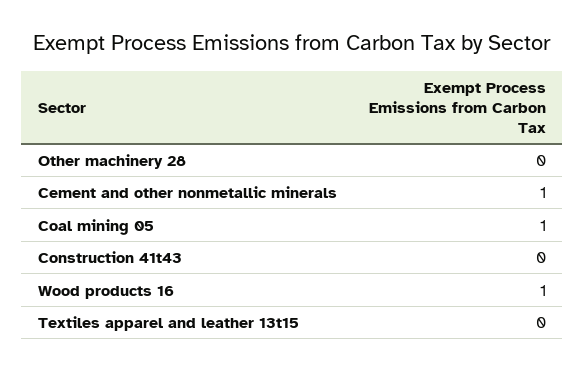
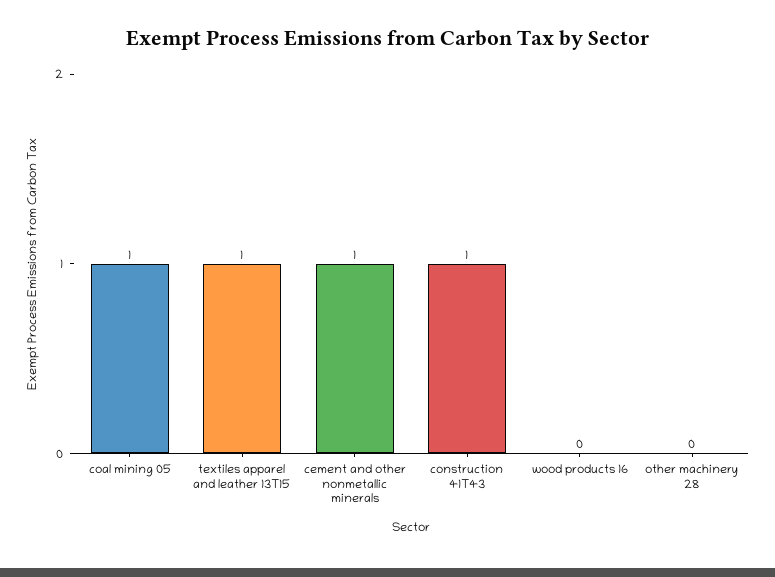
  {
    "Other machinery 28": 0,
    "Cement and other nonmetallic minerals": 1,
    "Coal mining 05": 1,
-   "Construction 41t43": 0,
+   "Construction 41t43": 1,
-   "Wood products 16": 1,
+   "Wood products 16": 0,
-   "Textiles apparel and leather 13t15": 0
+   "Textiles apparel and leather 13t15": 1
  }

